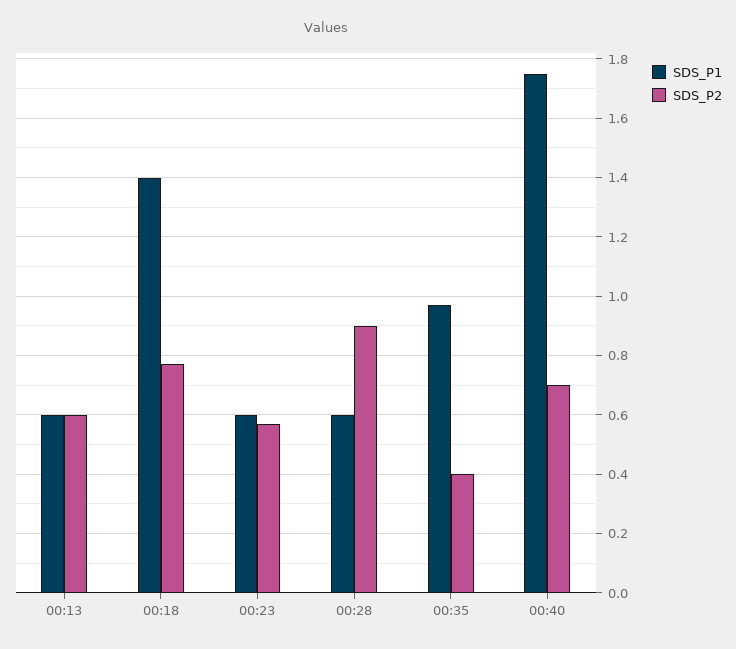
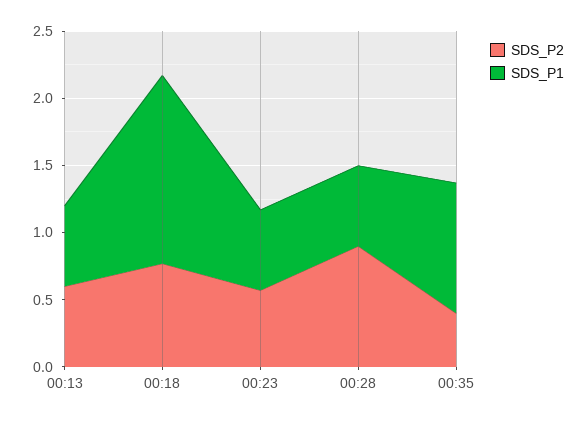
  {
    "SDS_P1": {
      "00:13": 0.6,
      "00:18": 1.4,
      "00:23": 0.6,
      "00:28": 0.6,
-     "00:35": 0.95,
+     "00:35": 0.95
-     "00:40": 1.75
    },
    "SDS_P2": {
      "00:13": 0.6,
      "00:18": 0.75,
      "00:23": 0.55,
      "00:28": 0.9,
-     "00:35": 0.4,
+     "00:35": 0.4
-     "00:40": 0.7
    }
  }

